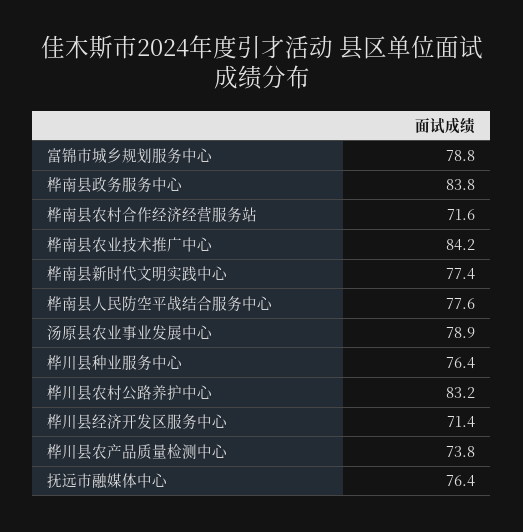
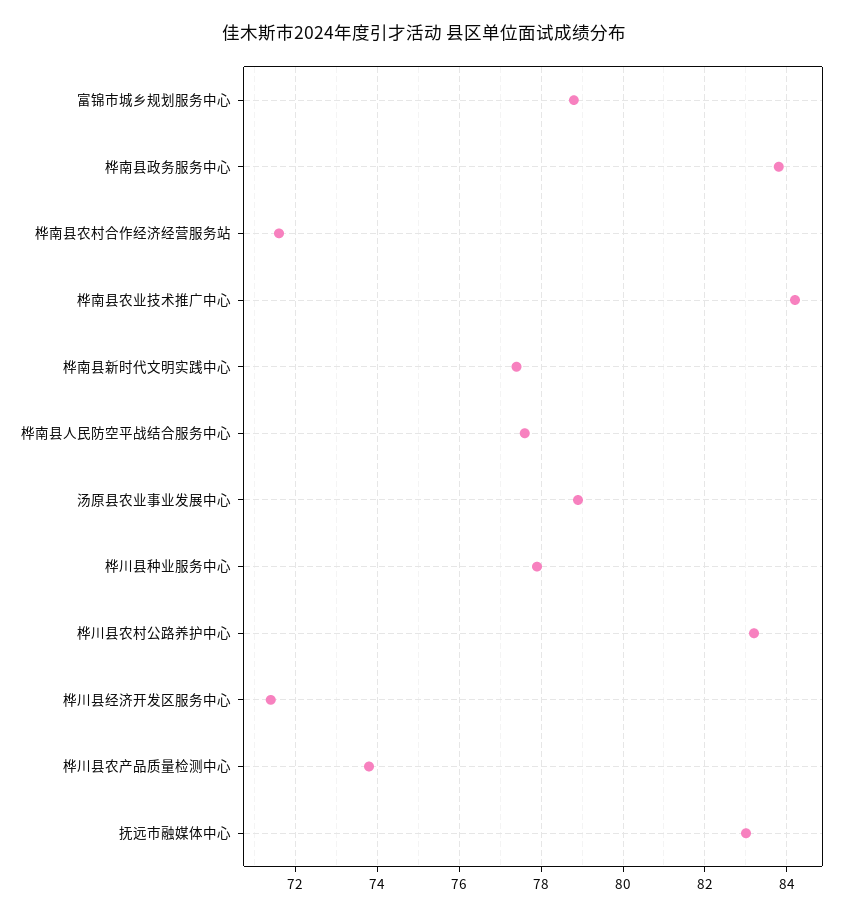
  {
    "富锦市城乡规划服务中心": 78.8,
    "桦南县政务服务中心": 83.8,
    "桦南县农村合作经济经营服务站": 71.6,
    "桦南县农业技术推广中心": 84.2,
    "桦南县新时代文明实践中心": 77.4,
    "桦南县人民防空平战结合服务中心": 77.6,
    "汤原县农业事业发展中心": 78.9,
-   "桦川县种业服务中心": 76.4,
+   "桦川县种业服务中心": 78,
    "桦川县农村公路养护中心": 83.2,
    "桦川县经济开发区服务中心": 71.4,
    "桦川县农产品质量检测中心": 73.8,
-   "抚远市融媒体中心": 76.4
+   "抚远市融媒体中心": 83
  }

